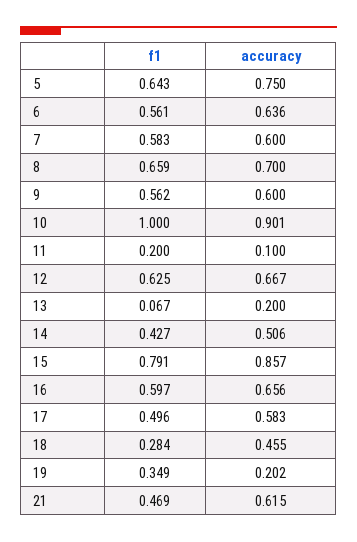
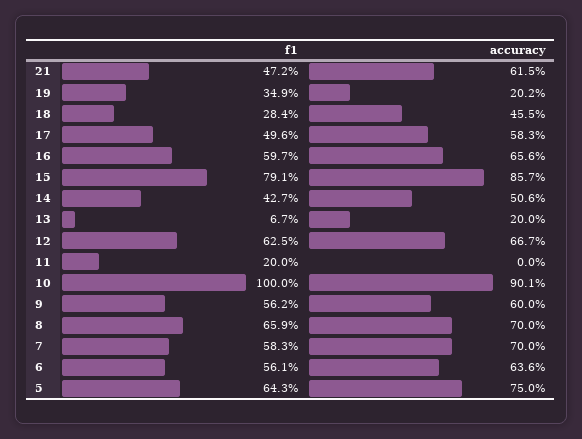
  {
    "f1": {
      "5": 0.643,
      "6": 0.561,
      "7": 0.583,
      "8": 0.659,
      "9": 0.562,
      "10": 1,
      "11": 0.2,
      "12": 0.625,
      "13": 0.067,
      "14": 0.427,
      "15": 0.791,
      "16": 0.597,
      "17": 0.496,
      "18": 0.284,
      "19": 0.349,
-     "21": 0.469
+     "21": 0.472
    },
    "accuracy": {
      "5": 0.75,
      "6": 0.636,
-     "7": 0.6,
+     "7": 0.7,
      "8": 0.7,
      "9": 0.6,
      "10": 0.901,
-     "11": 0.1,
+     "11": 0,
      "12": 0.667,
      "13": 0.2,
      "14": 0.506,
      "15": 0.857,
      "16": 0.656,
      "17": 0.583,
      "18": 0.455,
      "19": 0.202,
      "21": 0.615
    }
  }

